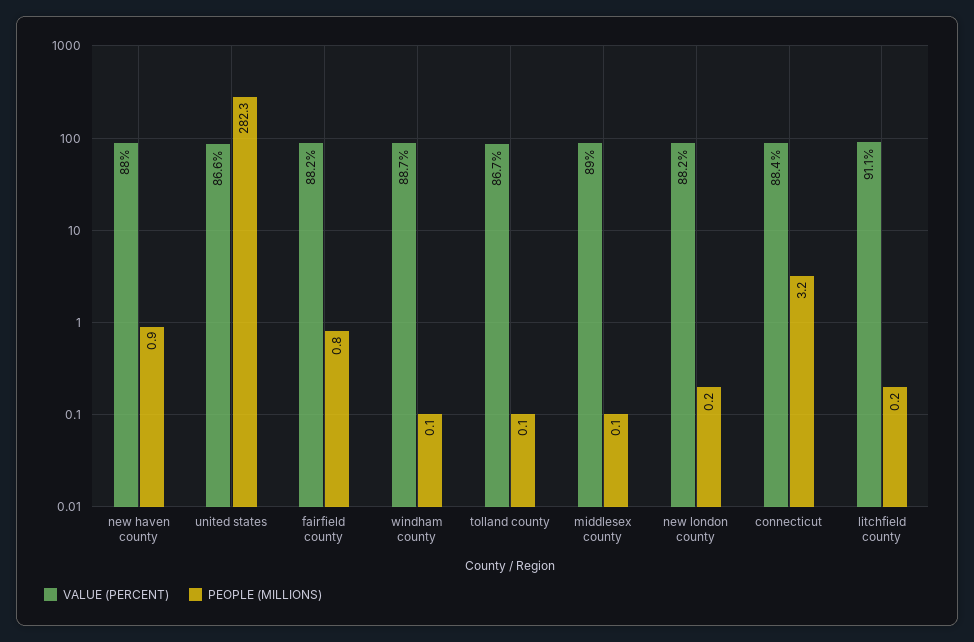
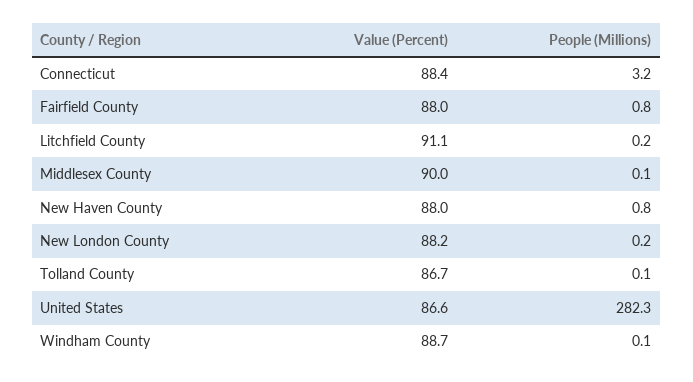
  {
    "VALUE (PERCENT)": {
      "new haven county": 88,
      "united states": 86.6,
-     "fairfield county": 88.2,
+     "fairfield county": 88,
      "windham county": 88.7,
      "tolland county": 86.7,
-     "middlesex county": 89,
+     "middlesex county": 90,
      "new london county": 88.2,
      "connecticut": 88.4,
      "litchfield county": 91.1
    },
    "PEOPLE (MILLIONS)": {
-     "new haven county": 0.9,
+     "new haven county": 0.8,
      "united states": 282.3,
      "fairfield county": 0.8,
      "windham county": 0.1,
      "tolland county": 0.1,
      "middlesex county": 0.1,
      "new london county": 0.2,
      "connecticut": 3.2,
      "litchfield county": 0.2
    }
  }

